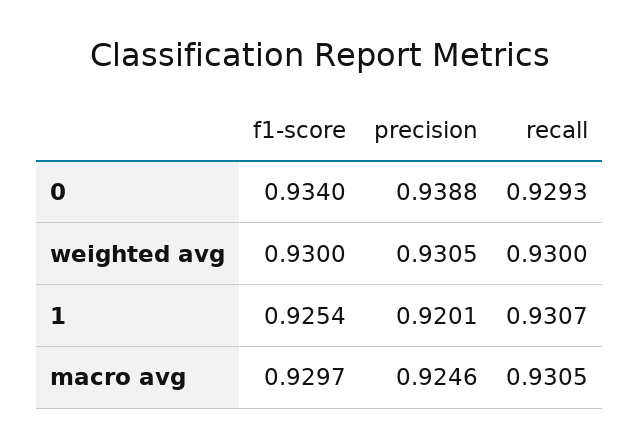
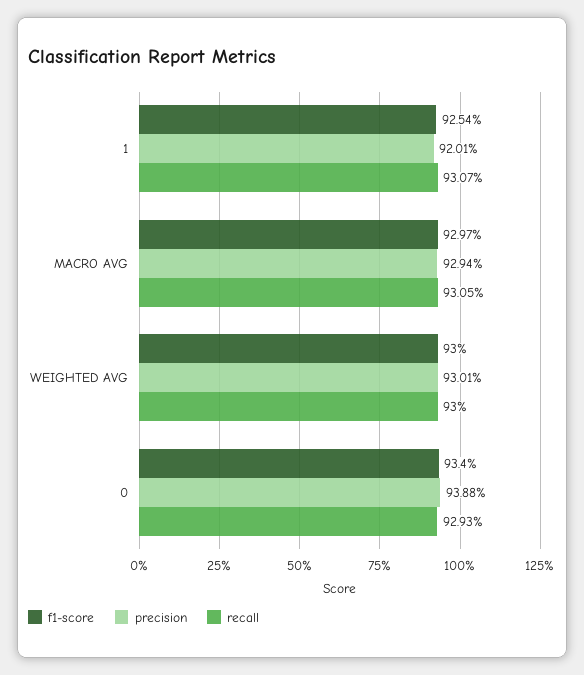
  {
    "f1-score": {
      "0": 0.934,
      "weighted avg": 0.93,
      "1": 0.9254,
      "macro avg": 0.9297
    },
    "precision": {
      "0": 0.9388,
-     "weighted avg": 0.9305,
+     "weighted avg": 0.9301,
      "1": 0.9201,
-     "macro avg": 0.9246
+     "macro avg": 0.9294
    },
    "recall": {
      "0": 0.9293,
      "weighted avg": 0.93,
      "1": 0.9307,
      "macro avg": 0.9305
    }
  }

